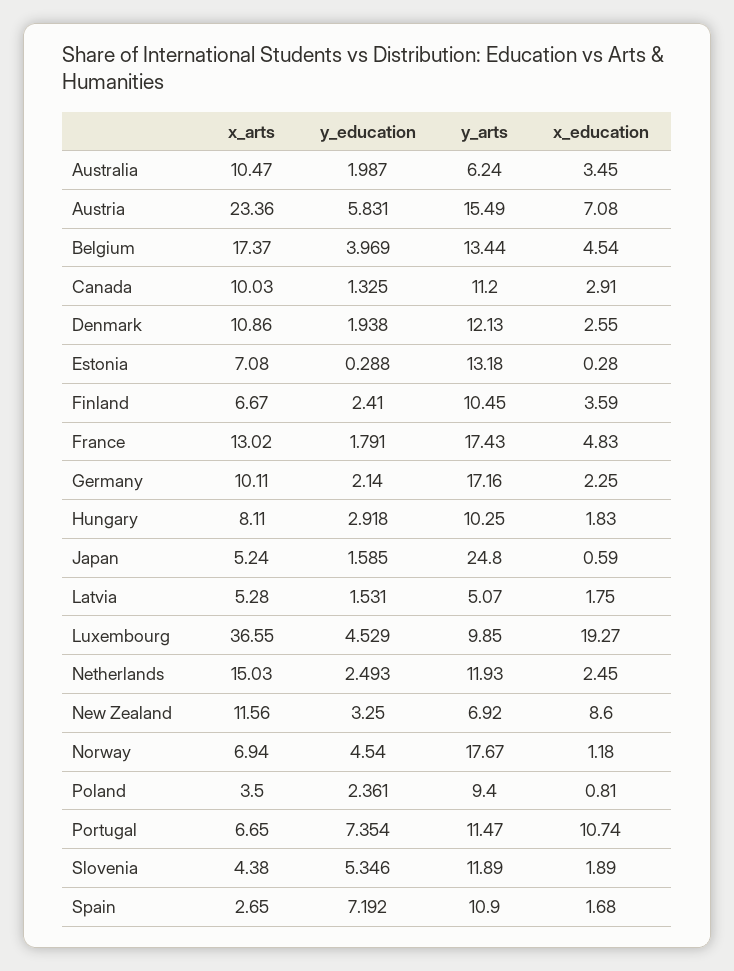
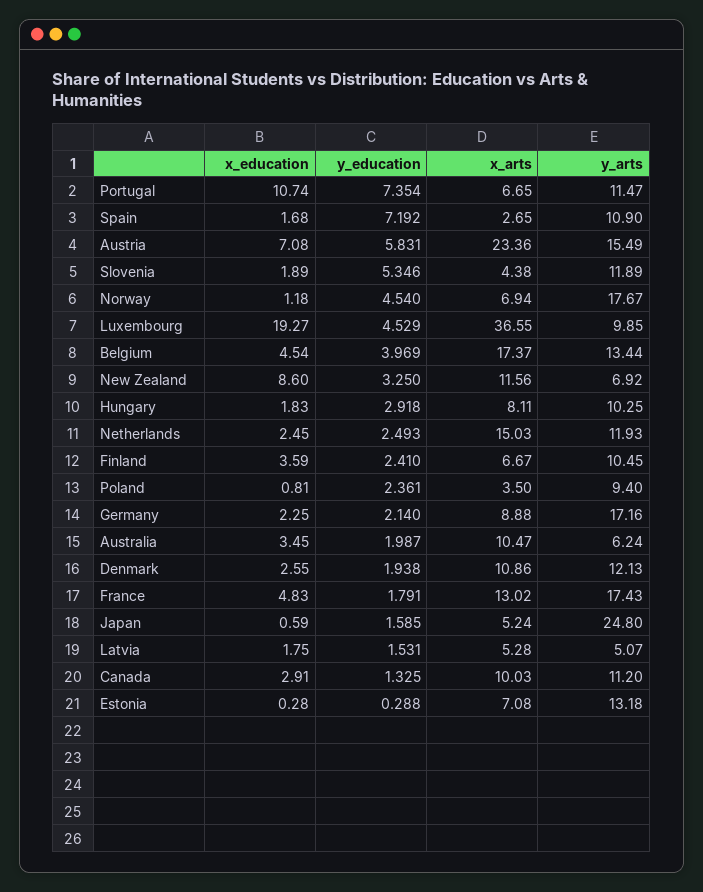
  {
    "x_arts": {
      "Australia": 10.47,
      "Austria": 23.36,
      "Belgium": 17.37,
      "Canada": 10.03,
      "Denmark": 10.86,
      "Estonia": 7.08,
      "Finland": 6.67,
      "France": 13.02,
-     "Germany": 10.11,
+     "Germany": 8.88,
      "Hungary": 8.11,
      "Japan": 5.24,
      "Latvia": 5.28,
      "Luxembourg": 36.55,
      "Netherlands": 15.03,
      "New Zealand": 11.56,
      "Norway": 6.94,
      "Poland": 3.5,
      "Portugal": 6.65,
      "Slovenia": 4.38,
      "Spain": 2.65
    },
    "y_education": {
      "Australia": 1.987,
      "Austria": 5.831,
      "Belgium": 3.969,
      "Canada": 1.325,
      "Denmark": 1.938,
      "Estonia": 0.288,
      "Finland": 2.41,
      "France": 1.791,
      "Germany": 2.14,
      "Hungary": 2.918,
      "Japan": 1.585,
      "Latvia": 1.531,
      "Luxembourg": 4.529,
      "Netherlands": 2.493,
      "New Zealand": 3.25,
      "Norway": 4.54,
      "Poland": 2.361,
      "Portugal": 7.354,
      "Slovenia": 5.346,
      "Spain": 7.192
    },
    "y_arts": {
      "Australia": 6.24,
      "Austria": 15.49,
      "Belgium": 13.44,
      "Canada": 11.2,
      "Denmark": 12.13,
      "Estonia": 13.18,
      "Finland": 10.45,
      "France": 17.43,
      "Germany": 17.16,
      "Hungary": 10.25,
      "Japan": 24.8,
      "Latvia": 5.07,
      "Luxembourg": 9.85,
      "Netherlands": 11.93,
      "New Zealand": 6.92,
      "Norway": 17.67,
      "Poland": 9.4,
      "Portugal": 11.47,
      "Slovenia": 11.89,
      "Spain": 10.9
    },
    "x_education": {
      "Australia": 3.45,
      "Austria": 7.08,
      "Belgium": 4.54,
      "Canada": 2.91,
      "Denmark": 2.55,
      "Estonia": 0.28,
      "Finland": 3.59,
      "France": 4.83,
      "Germany": 2.25,
      "Hungary": 1.83,
      "Japan": 0.59,
      "Latvia": 1.75,
      "Luxembourg": 19.27,
      "Netherlands": 2.45,
      "New Zealand": 8.6,
      "Norway": 1.18,
      "Poland": 0.81,
      "Portugal": 10.74,
      "Slovenia": 1.89,
      "Spain": 1.68
    }
  }

